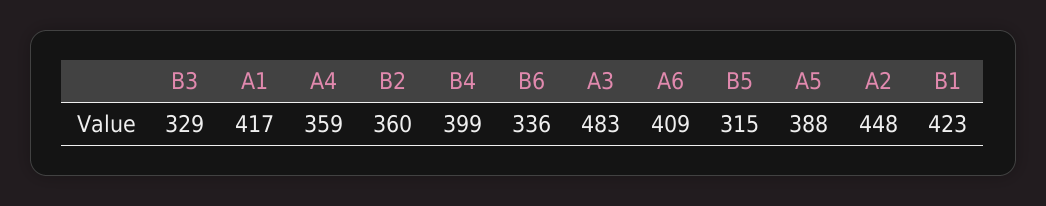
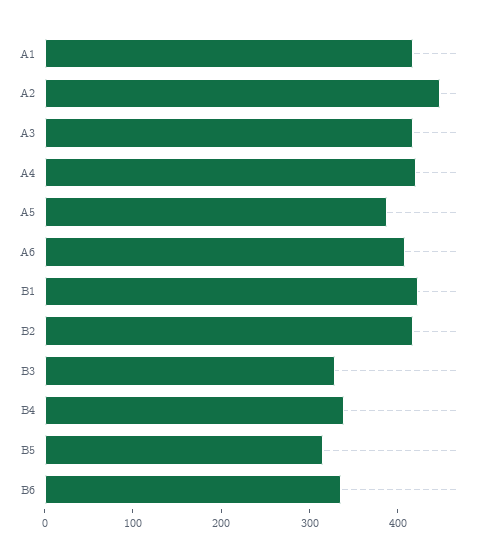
  {
    "B3": 329,
    "A1": 417,
-   "A4": 359,
+   "A4": 420,
-   "B2": 360,
+   "B2": 420,
-   "B4": 399,
+   "B4": 340,
    "B6": 336,
-   "A3": 483,
+   "A3": 420,
    "A6": 409,
    "B5": 315,
    "A5": 388,
    "A2": 448,
    "B1": 423
  }

